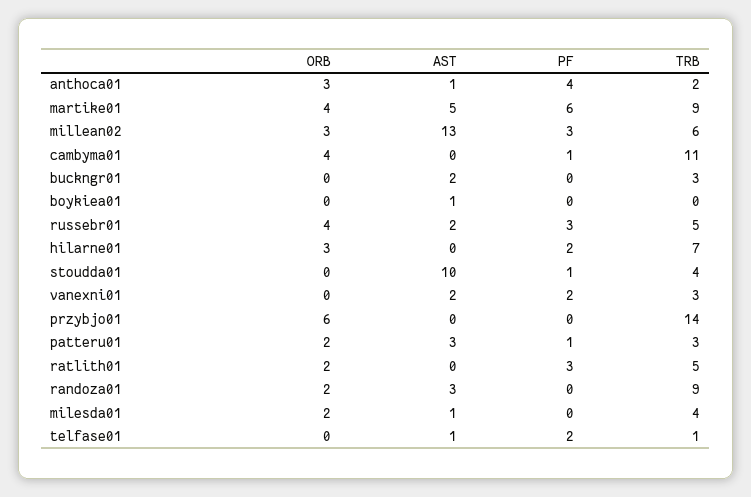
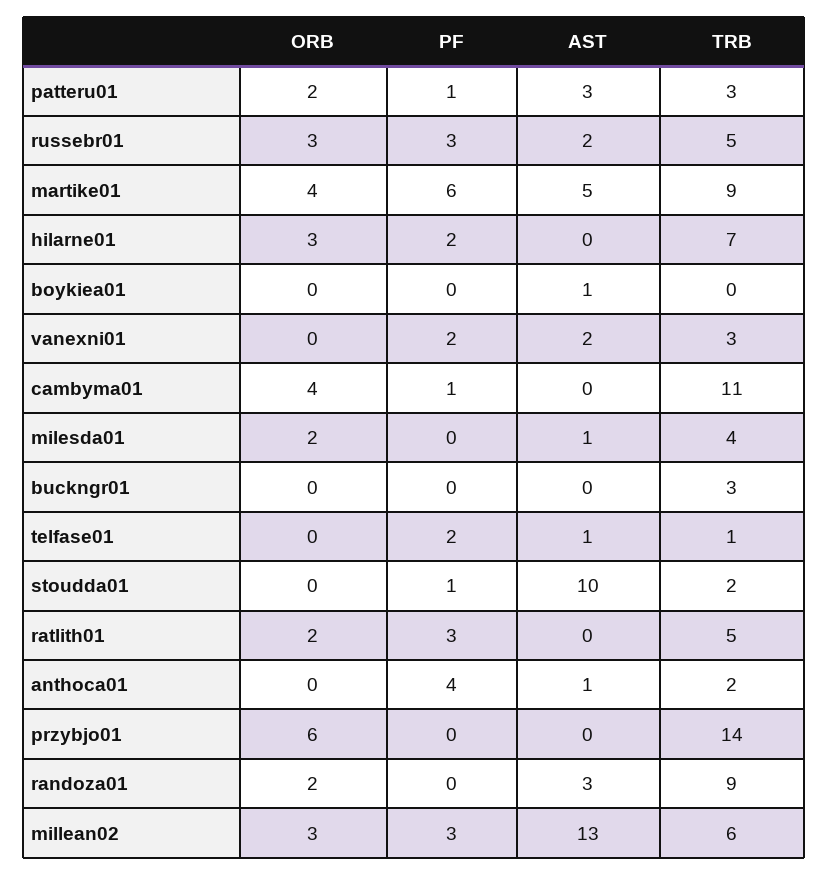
  {
    "ORB": {
-     "anthoca01": 3,
+     "anthoca01": 0,
      "martike01": 4,
      "millean02": 3,
      "cambyma01": 4,
      "buckngr01": 0,
      "boykiea01": 0,
-     "russebr01": 4,
+     "russebr01": 3,
      "hilarne01": 3,
      "stoudda01": 0,
      "vanexni01": 0,
      "przybjo01": 6,
      "patteru01": 2,
      "ratlith01": 2,
      "randoza01": 2,
      "milesda01": 2,
      "telfase01": 0
    },
    "AST": {
      "anthoca01": 1,
      "martike01": 5,
      "millean02": 13,
      "cambyma01": 0,
-     "buckngr01": 2,
+     "buckngr01": 0,
      "boykiea01": 1,
      "russebr01": 2,
      "hilarne01": 0,
      "stoudda01": 10,
      "vanexni01": 2,
      "przybjo01": 0,
      "patteru01": 3,
      "ratlith01": 0,
      "randoza01": 3,
      "milesda01": 1,
      "telfase01": 1
    },
    "PF": {
      "anthoca01": 4,
      "martike01": 6,
      "millean02": 3,
      "cambyma01": 1,
      "buckngr01": 0,
      "boykiea01": 0,
      "russebr01": 3,
      "hilarne01": 2,
      "stoudda01": 1,
      "vanexni01": 2,
      "przybjo01": 0,
      "patteru01": 1,
      "ratlith01": 3,
      "randoza01": 0,
      "milesda01": 0,
      "telfase01": 2
    },
    "TRB": {
      "anthoca01": 2,
      "martike01": 9,
      "millean02": 6,
      "cambyma01": 11,
      "buckngr01": 3,
      "boykiea01": 0,
      "russebr01": 5,
      "hilarne01": 7,
-     "stoudda01": 4,
+     "stoudda01": 2,
      "vanexni01": 3,
      "przybjo01": 14,
      "patteru01": 3,
      "ratlith01": 5,
      "randoza01": 9,
      "milesda01": 4,
      "telfase01": 1
    }
  }

